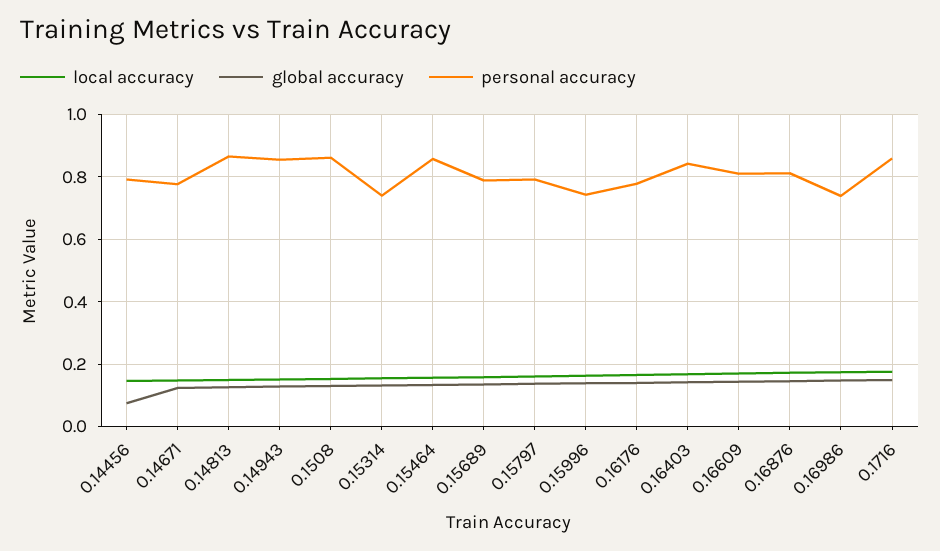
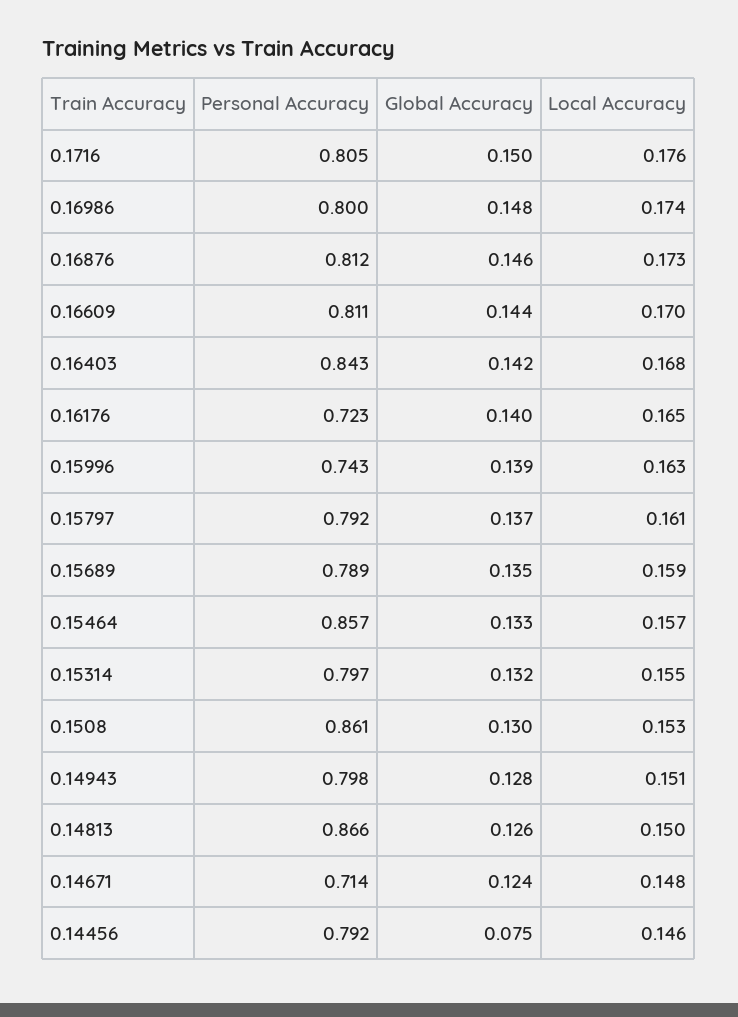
  {
    "local accuracy": {
      "0.14456": 0.146,
      "0.14671": 0.148,
      "0.14813": 0.15,
      "0.14943": 0.151,
      "0.1508": 0.153,
      "0.15314": 0.155,
      "0.15464": 0.157,
      "0.15689": 0.159,
      "0.15797": 0.161,
      "0.15996": 0.163,
      "0.16176": 0.165,
      "0.16403": 0.168,
      "0.16609": 0.17,
      "0.16876": 0.173,
      "0.16986": 0.174,
      "0.1716": 0.176
    },
    "global accuracy": {
      "0.14456": 0.075,
      "0.14671": 0.124,
      "0.14813": 0.126,
      "0.14943": 0.128,
      "0.1508": 0.13,
      "0.15314": 0.132,
      "0.15464": 0.133,
      "0.15689": 0.135,
      "0.15797": 0.137,
      "0.15996": 0.139,
      "0.16176": 0.14,
      "0.16403": 0.142,
      "0.16609": 0.144,
      "0.16876": 0.146,
      "0.16986": 0.148,
      "0.1716": 0.15
    },
    "personal accuracy": {
      "0.14456": 0.792,
-     "0.14671": 0.78,
+     "0.14671": 0.714,
      "0.14813": 0.866,
-     "0.14943": 0.86,
+     "0.14943": 0.798,
      "0.1508": 0.861,
-     "0.15314": 0.74,
+     "0.15314": 0.797,
      "0.15464": 0.857,
      "0.15689": 0.789,
      "0.15797": 0.792,
      "0.15996": 0.743,
-     "0.16176": 0.78,
+     "0.16176": 0.723,
      "0.16403": 0.843,
      "0.16609": 0.811,
      "0.16876": 0.812,
-     "0.16986": 0.74,
+     "0.16986": 0.8,
-     "0.1716": 0.86
+     "0.1716": 0.805
    }
  }

